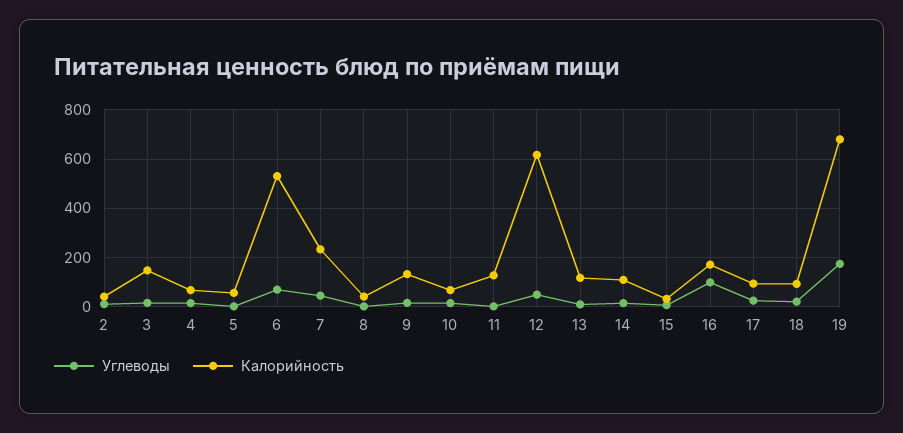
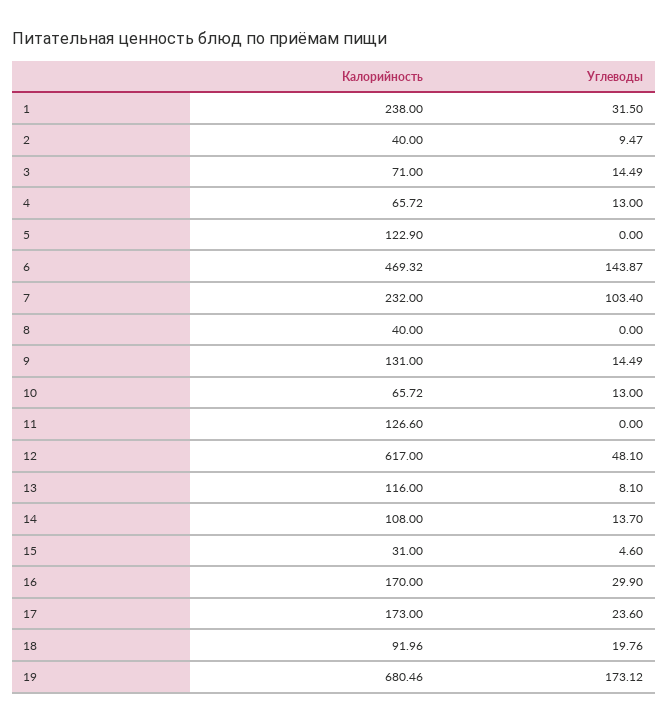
  {
    "Углеводы": {
      "2": 9.47,
      "3": 14.49,
      "4": 13,
      "5": 0,
-     "6": 75,
+     "6": 143.87,
-     "7": 50,
+     "7": 103.4,
      "8": 0,
      "9": 14.49,
      "10": 13,
      "11": 0,
      "12": 48.1,
      "13": 8.1,
      "14": 13.7,
      "15": 4.6,
-     "16": 100,
+     "16": 29.9,
      "17": 23.6,
      "18": 19.76,
-     "19": 173.12
+     "19": 173.12,
+     "1": 31.5
    },
    "Калорийность": {
      "2": 40,
-     "3": 150,
+     "3": 71,
      "4": 65.72,
-     "5": 50,
+     "5": 122.9,
-     "6": 525,
+     "6": 469.32,
      "7": 232,
      "8": 40,
      "9": 131,
      "10": 65.72,
      "11": 126.6,
      "12": 617,
      "13": 116,
      "14": 108,
      "15": 31,
      "16": 170,
-     "17": 100,
+     "17": 173,
      "18": 91.96,
-     "19": 680.46
+     "19": 680.46,
+     "1": 238
    }
  }

